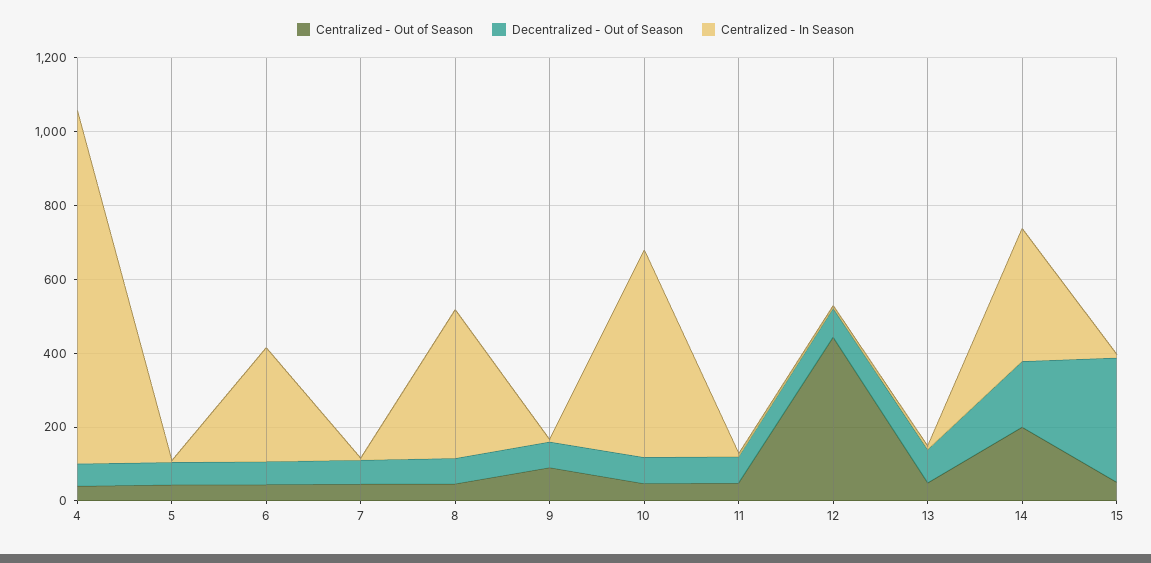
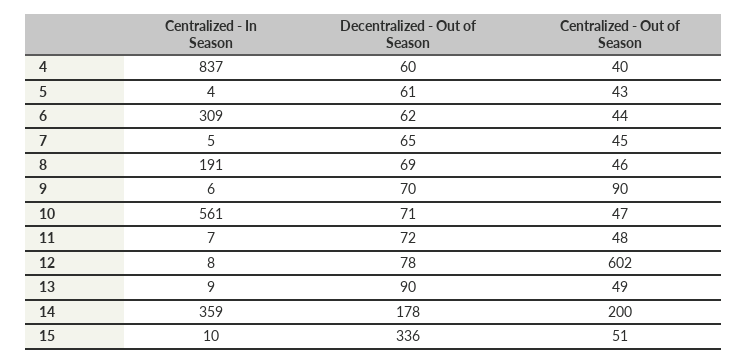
  {
    "Centralized - Out of Season": {
      "4": 40,
      "5": 43,
      "6": 44,
      "7": 45,
      "8": 46,
      "9": 90,
      "10": 47,
      "11": 48,
-     "12": 450,
+     "12": 602,
      "13": 49,
      "14": 200,
      "15": 51
    },
    "Decentralized - Out of Season": {
      "4": 60,
      "5": 61,
      "6": 62,
      "7": 65,
      "8": 69,
      "9": 70,
      "10": 71,
      "11": 72,
      "12": 78,
      "13": 90,
      "14": 178,
      "15": 336
    },
    "Centralized - In Season": {
-     "4": 950,
+     "4": 837,
      "5": 4,
      "6": 309,
      "7": 5,
-     "8": 400,
+     "8": 191,
      "9": 6,
      "10": 561,
      "11": 7,
      "12": 8,
      "13": 9,
      "14": 359,
      "15": 10
    }
  }

